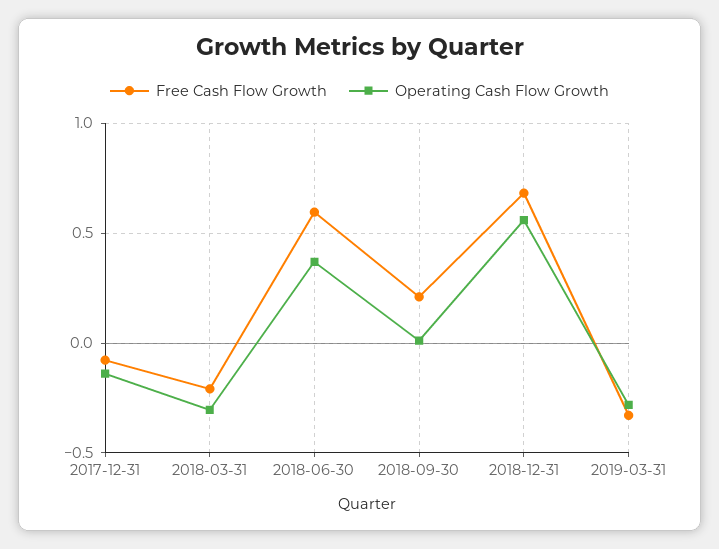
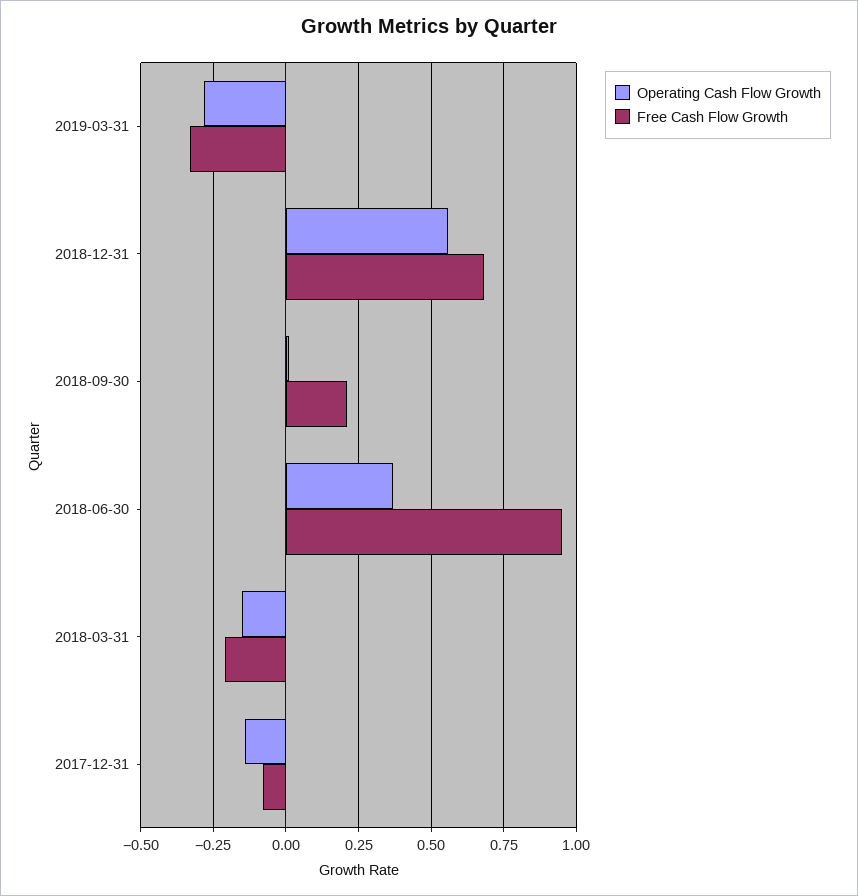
  {
    "Free Cash Flow Growth": {
      "2017-12-31": -0.075,
      "2018-03-31": -0.2,
-     "2018-06-30": 0.6,
+     "2018-06-30": 0.95,
      "2018-09-30": 0.2,
      "2018-12-31": 0.675,
      "2019-03-31": -0.325
    },
    "Operating Cash Flow Growth": {
      "2017-12-31": -0.15,
-     "2018-03-31": -0.3,
+     "2018-03-31": -0.15,
      "2018-06-30": 0.375,
      "2018-09-30": 0,
      "2018-12-31": 0.55,
      "2019-03-31": -0.275
    }
  }

